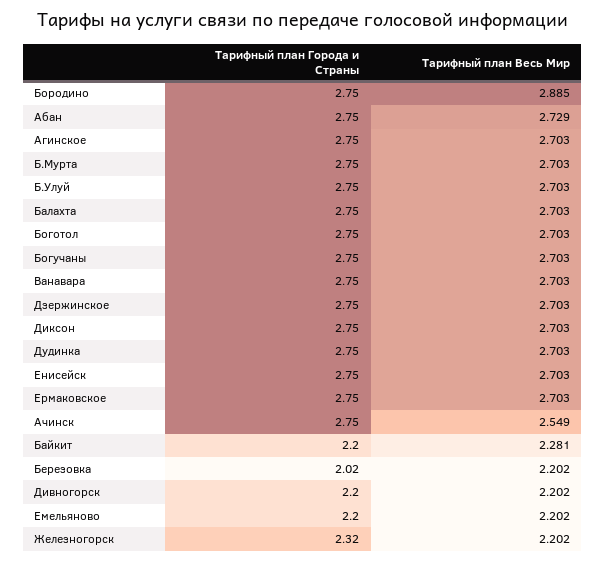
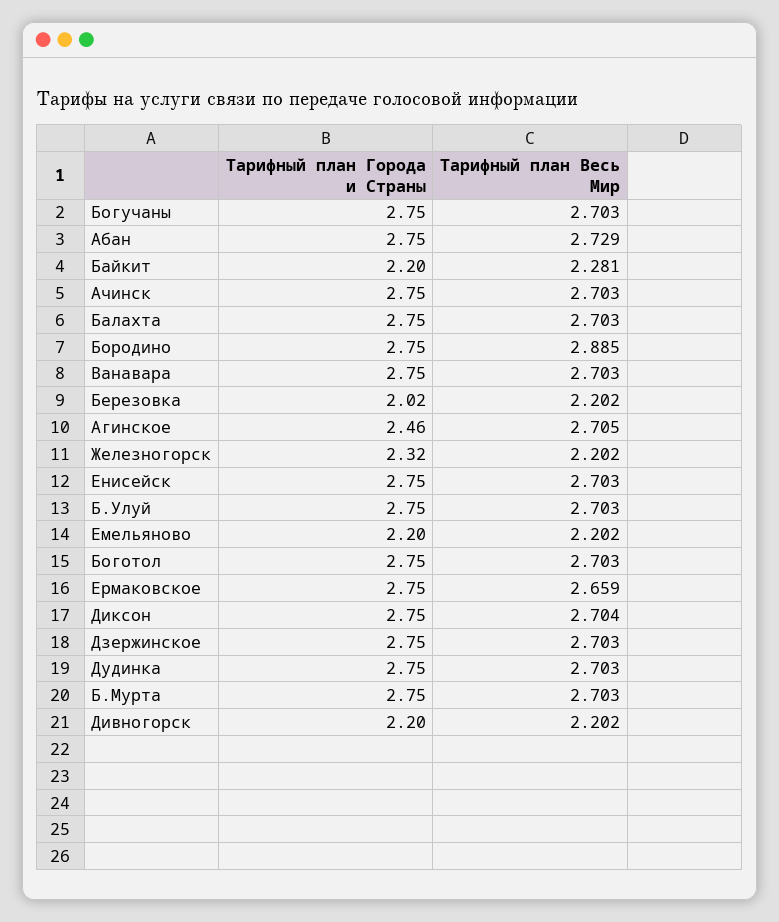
  {
    "Тарифный план Города и Страны": {
      "Бородино": 2.75,
      "Абан": 2.75,
-     "Агинское": 2.75,
+     "Агинское": 2.46,
      "Б.Мурта": 2.75,
      "Б.Улуй": 2.75,
      "Балахта": 2.75,
      "Боготол": 2.75,
      "Богучаны": 2.75,
      "Ванавара": 2.75,
      "Дзержинское": 2.75,
      "Диксон": 2.75,
      "Дудинка": 2.75,
      "Енисейск": 2.75,
      "Ермаковское": 2.75,
      "Ачинск": 2.75,
      "Байкит": 2.2,
      "Березовка": 2.02,
      "Дивногорск": 2.2,
      "Емельяново": 2.2,
      "Железногорск": 2.32
    },
    "Тарифный план Весь Мир": {
      "Бородино": 2.885,
      "Абан": 2.729,
-     "Агинское": 2.703,
+     "Агинское": 2.705,
      "Б.Мурта": 2.703,
      "Б.Улуй": 2.703,
      "Балахта": 2.703,
      "Боготол": 2.703,
      "Богучаны": 2.703,
      "Ванавара": 2.703,
      "Дзержинское": 2.703,
-     "Диксон": 2.703,
+     "Диксон": 2.704,
      "Дудинка": 2.703,
      "Енисейск": 2.703,
-     "Ермаковское": 2.703,
+     "Ермаковское": 2.659,
-     "Ачинск": 2.549,
+     "Ачинск": 2.703,
      "Байкит": 2.281,
      "Березовка": 2.202,
      "Дивногорск": 2.202,
      "Емельяново": 2.202,
      "Железногорск": 2.202
    }
  }

